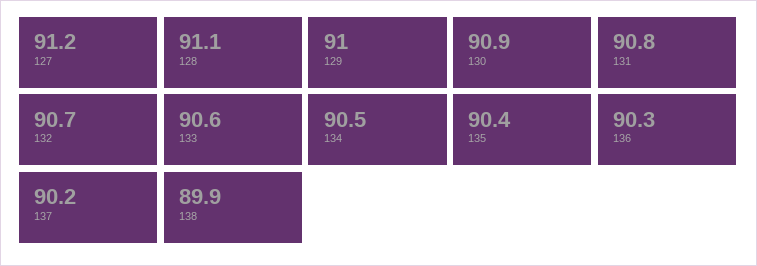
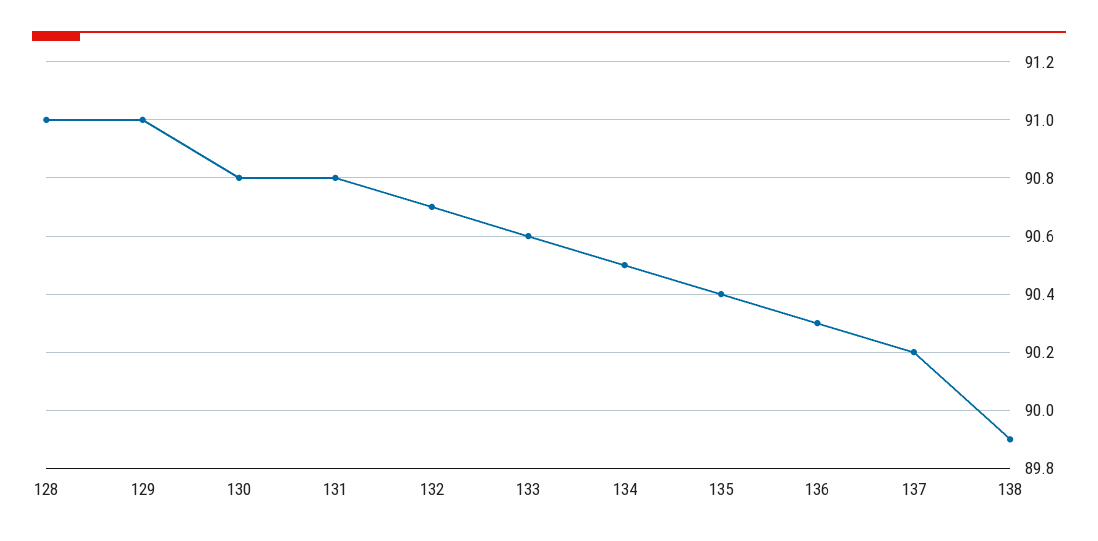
  {
-   "127": 91.2,
-   "128": 91.1,
+   "128": 91,
    "129": 91,
-   "130": 90.9,
+   "130": 90.8,
    "131": 90.8,
    "132": 90.7,
    "133": 90.6,
    "134": 90.5,
    "135": 90.4,
    "136": 90.3,
    "137": 90.2,
    "138": 89.9
  }

